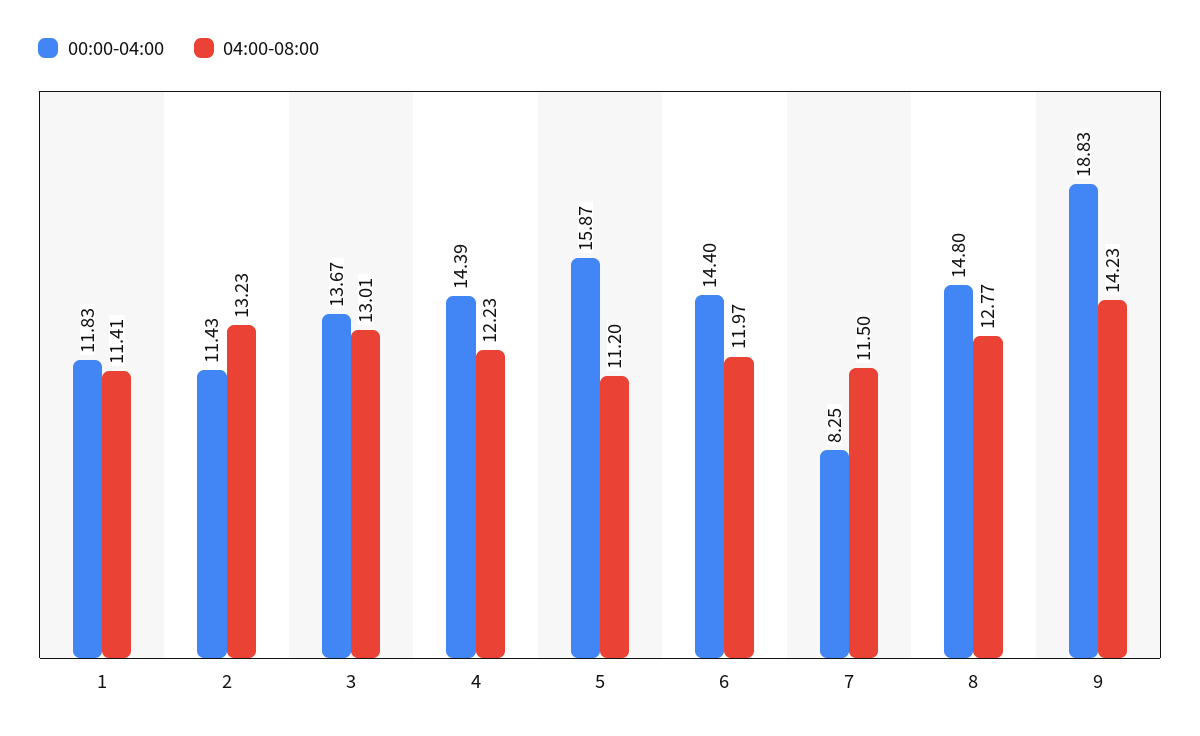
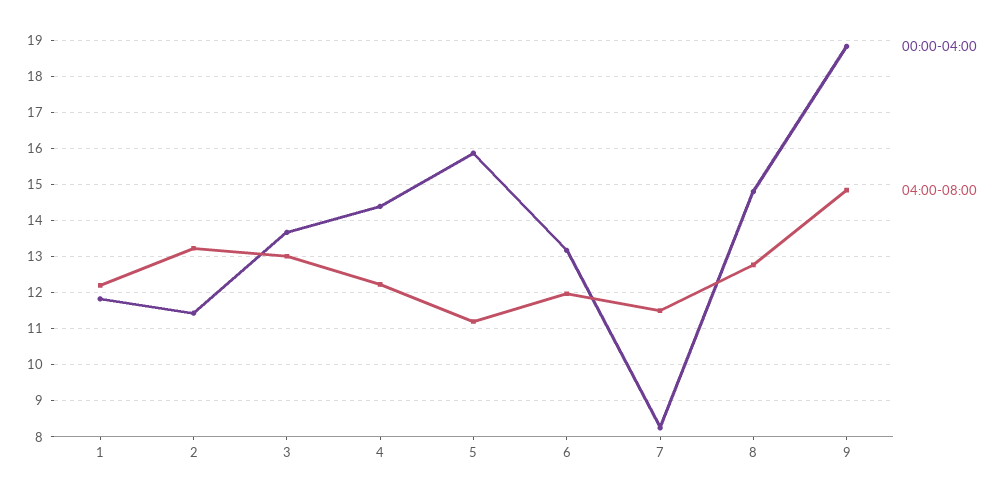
  {
    "00:00-04:00": {
      "1": 11.83,
      "2": 11.43,
      "3": 13.67,
      "4": 14.39,
      "5": 15.87,
-     "6": 14.4,
+     "6": 13.2,
      "7": 8.25,
      "8": 14.8,
      "9": 18.83
    },
    "04:00-08:00": {
-     "1": 11.41,
+     "1": 12.2,
      "2": 13.23,
      "3": 13.01,
      "4": 12.23,
      "5": 11.2,
      "6": 11.97,
      "7": 11.5,
      "8": 12.77,
-     "9": 14.23
+     "9": 14.8
    }
  }

